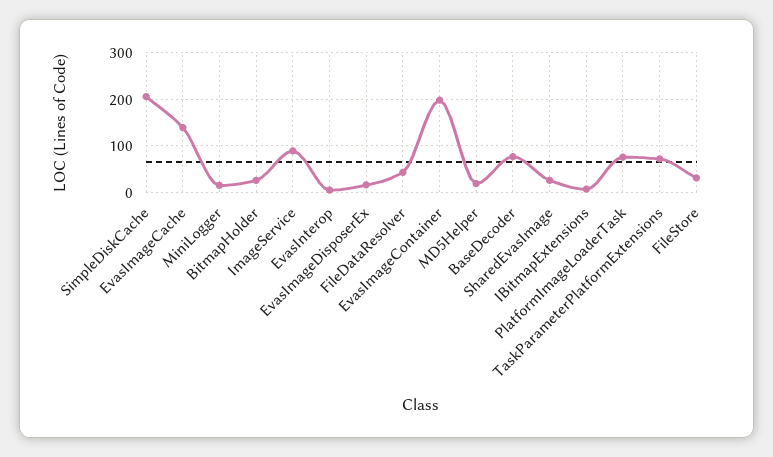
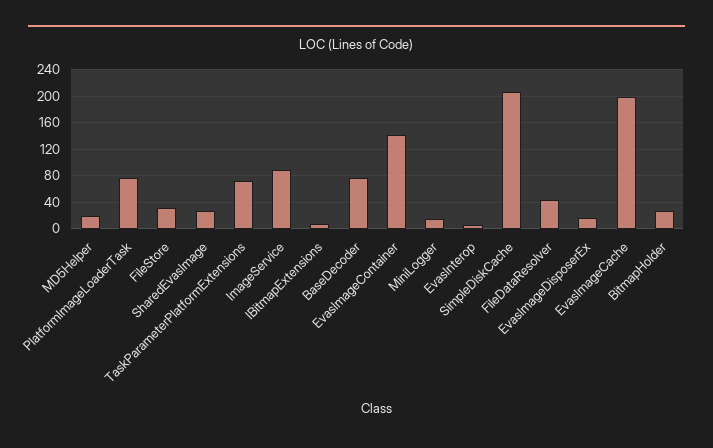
  {
    "SimpleDiskCache": 210,
-   "EvasImageCache": 140,
+   "EvasImageCache": 200,
    "MiniLogger": 20,
    "BitmapHolder": 30,
    "ImageService": 90,
    "EvasInterop": 10,
    "EvasImageDisposerEx": 20,
    "FileDataResolver": 40,
-   "EvasImageContainer": 200,
+   "EvasImageContainer": 140,
    "MD5Helper": 20,
    "BaseDecoder": 80,
    "SharedEvasImage": 30,
    "IBitmapExtensions": 10,
    "PlatformImageLoaderTask": 80,
    "TaskParameterPlatformExtensions": 70,
    "FileStore": 30
  }

